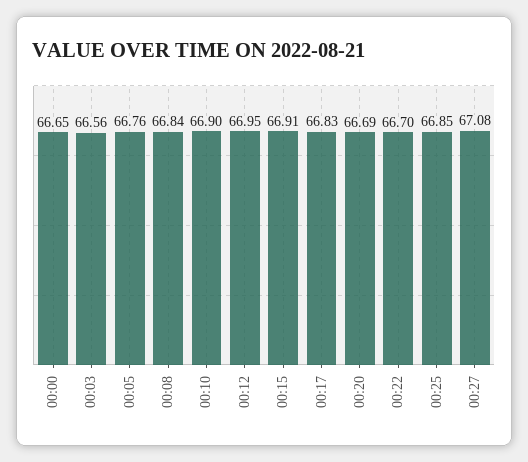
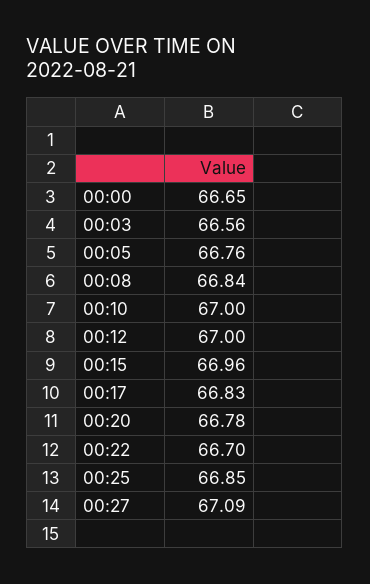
  {
    "00:00": 66.65,
    "00:03": 66.56,
    "00:05": 66.76,
    "00:08": 66.84,
-   "00:10": 66.9,
+   "00:10": 67,
-   "00:12": 66.95,
+   "00:12": 67,
-   "00:15": 66.91,
+   "00:15": 66.96,
    "00:17": 66.83,
-   "00:20": 66.69,
+   "00:20": 66.78,
    "00:22": 66.7,
    "00:25": 66.85,
-   "00:27": 67.08
+   "00:27": 67.09
  }

